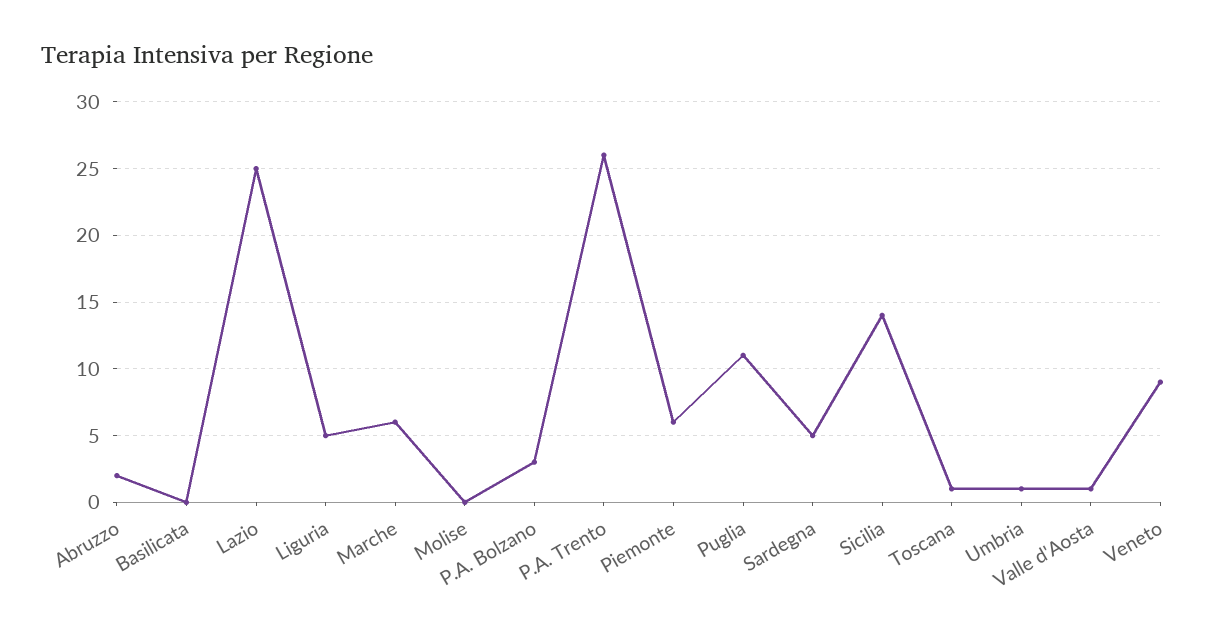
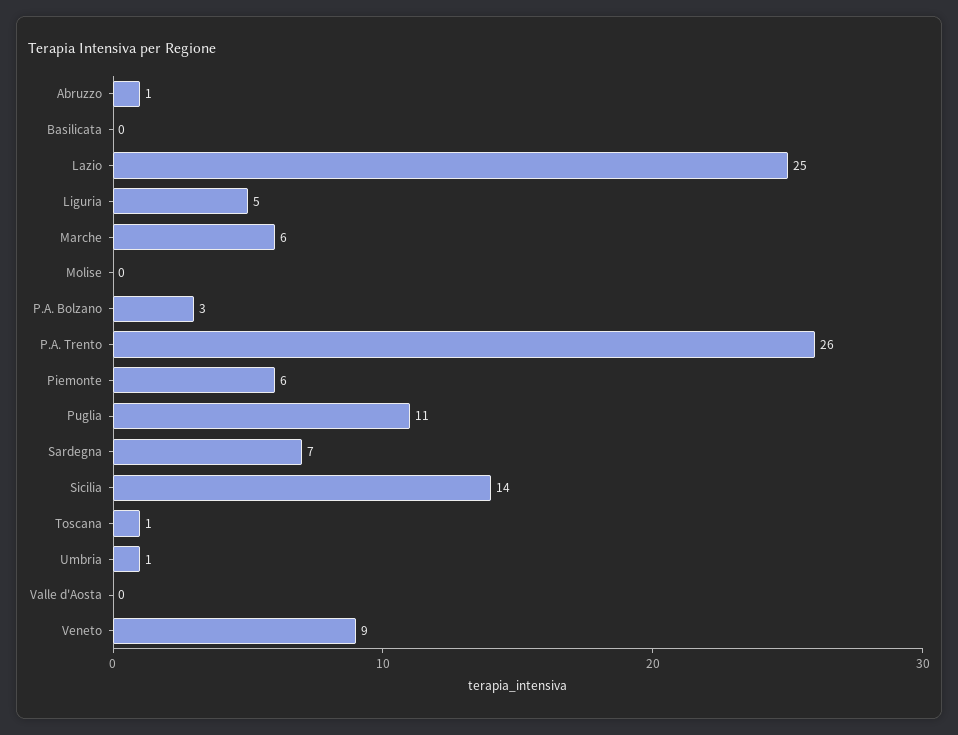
  {
-   "Abruzzo": 2,
+   "Abruzzo": 1,
    "Basilicata": 0,
    "Lazio": 25,
    "Liguria": 5,
    "Marche": 6,
    "Molise": 0,
    "P.A. Bolzano": 3,
    "P.A. Trento": 26,
    "Piemonte": 6,
    "Puglia": 11,
-   "Sardegna": 5,
+   "Sardegna": 7,
    "Sicilia": 14,
    "Toscana": 1,
    "Umbria": 1,
-   "Valle d'Aosta": 1,
+   "Valle d'Aosta": 0,
    "Veneto": 9
  }

